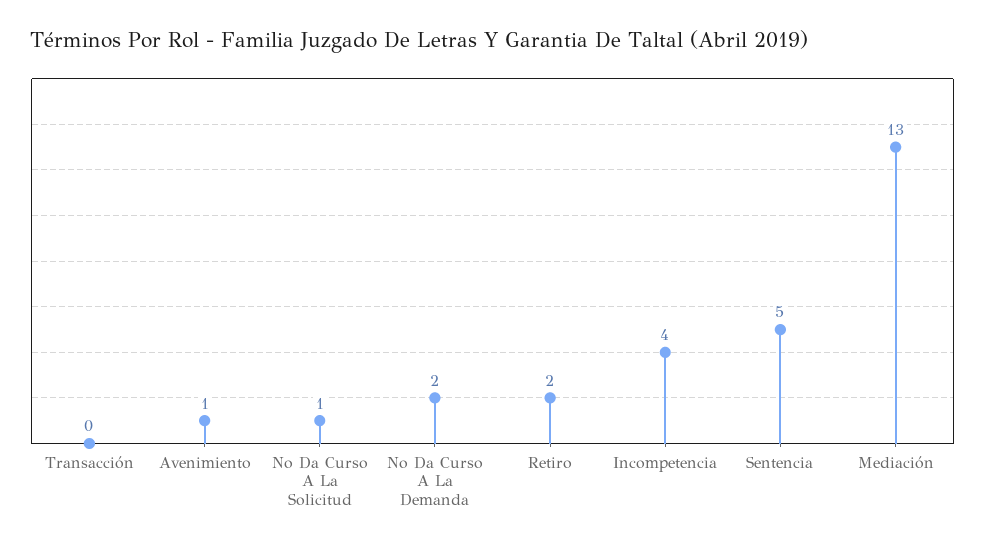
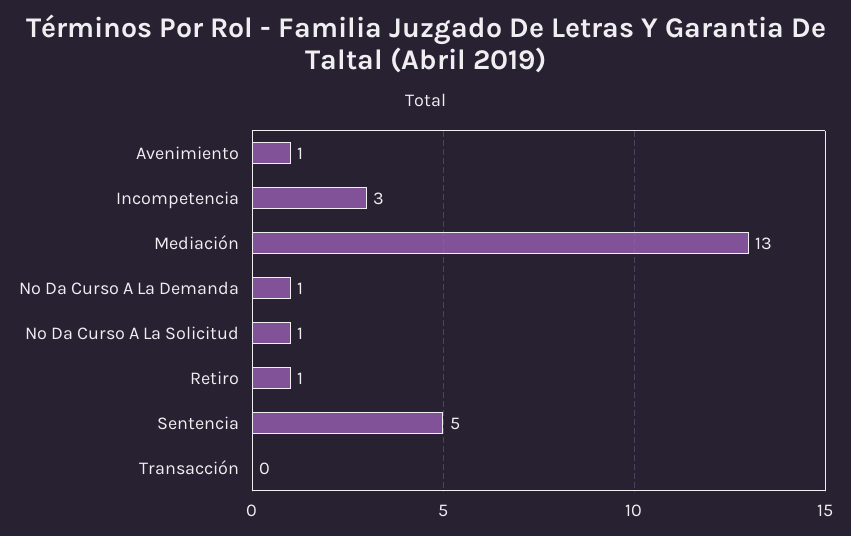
  {
    "Transacción": 0,
    "Avenimiento": 1,
    "No Da Curso A La Solicitud": 1,
-   "No Da Curso A La Demanda": 2,
+   "No Da Curso A La Demanda": 1,
-   "Retiro": 2,
+   "Retiro": 1,
-   "Incompetencia": 4,
+   "Incompetencia": 3,
    "Sentencia": 5,
    "Mediación": 13
  }

